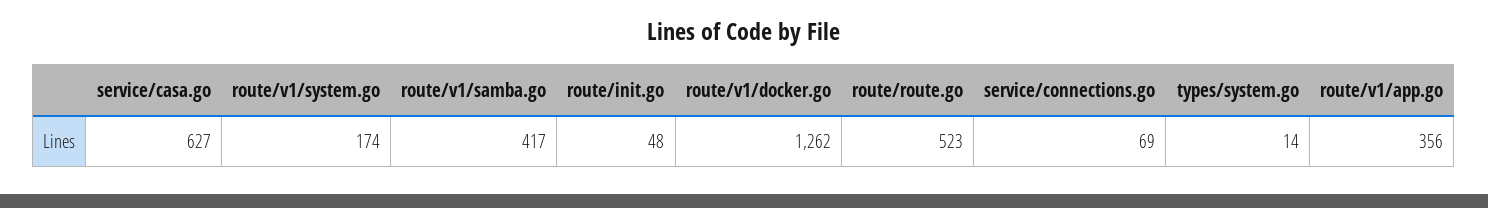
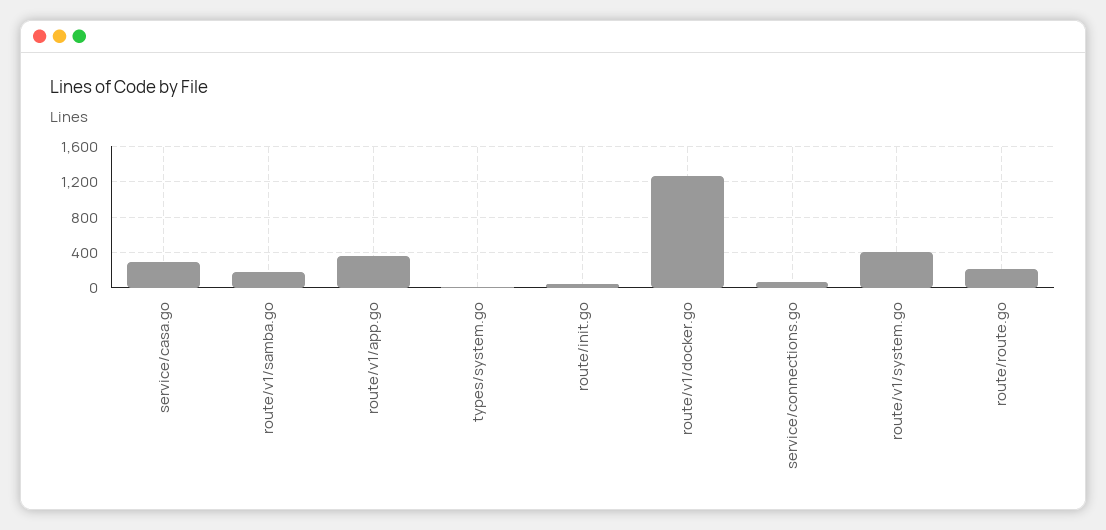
  {
-   "service/casa.go": 627,
+   "service/casa.go": 300,
-   "route/v1/system.go": 174,
+   "route/v1/system.go": 400,
-   "route/v1/samba.go": 417,
+   "route/v1/samba.go": 200,
    "route/init.go": 48,
    "route/v1/docker.go": 1262,
-   "route/route.go": 523,
+   "route/route.go": 200,
    "service/connections.go": 69,
    "types/system.go": 14,
    "route/v1/app.go": 356
  }

